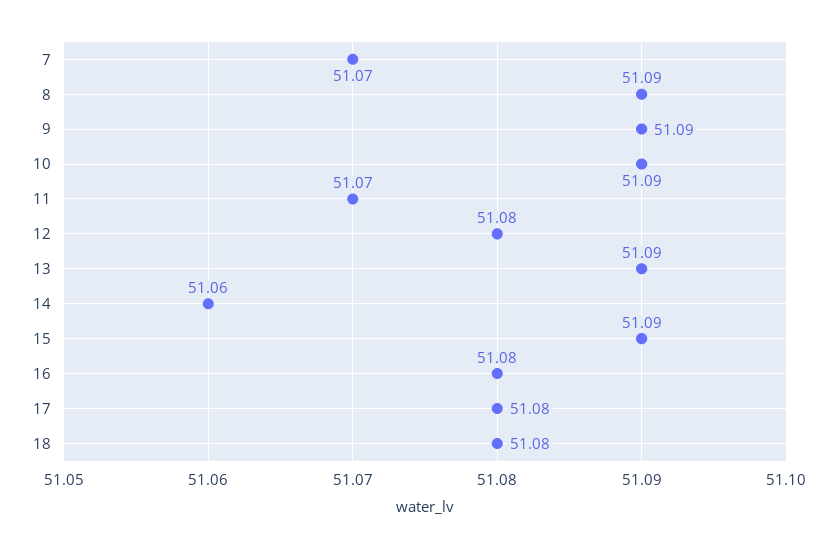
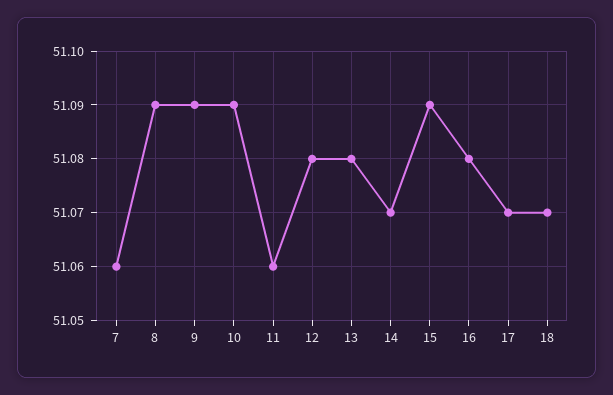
  {
-   "7": 51.07,
+   "7": 51.06,
    "8": 51.09,
    "9": 51.09,
    "10": 51.09,
-   "11": 51.07,
+   "11": 51.06,
    "12": 51.08,
-   "13": 51.09,
+   "13": 51.08,
-   "14": 51.06,
+   "14": 51.07,
    "15": 51.09,
    "16": 51.08,
-   "17": 51.08,
+   "17": 51.07,
-   "18": 51.08
+   "18": 51.07
  }

